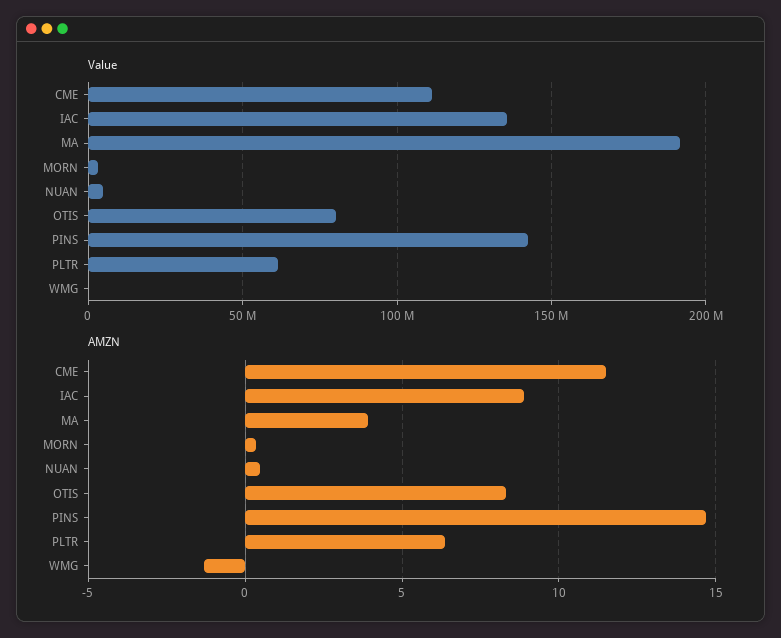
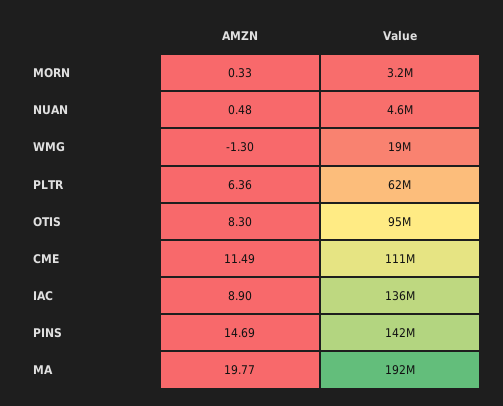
  {
    "Value": {
      "CME": 111000000,
      "IAC": 136000000,
      "MA": 192000000,
      "MORN": 3200000,
      "NUAN": 4600000,
-     "OTIS": 80000000,
+     "OTIS": 95000000,
      "PINS": 142000000,
      "PLTR": 62000000,
-     "WMG": 0
+     "WMG": 19000000
    },
    "AMZN": {
      "CME": 11.49,
      "IAC": 8.9,
-     "MA": 4,
+     "MA": 19.77,
      "MORN": 0.33,
      "NUAN": 0.48,
      "OTIS": 8.3,
      "PINS": 14.69,
      "PLTR": 6.36,
      "WMG": -1.3
    }
  }

